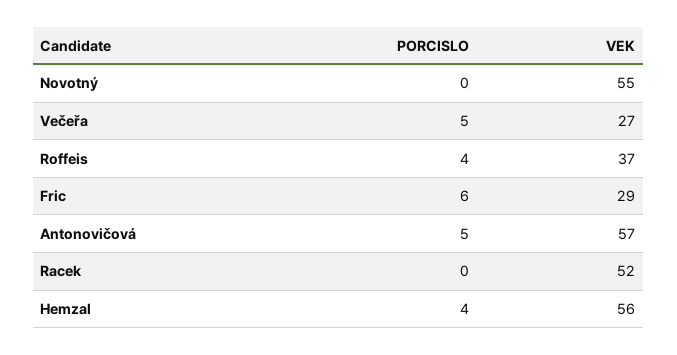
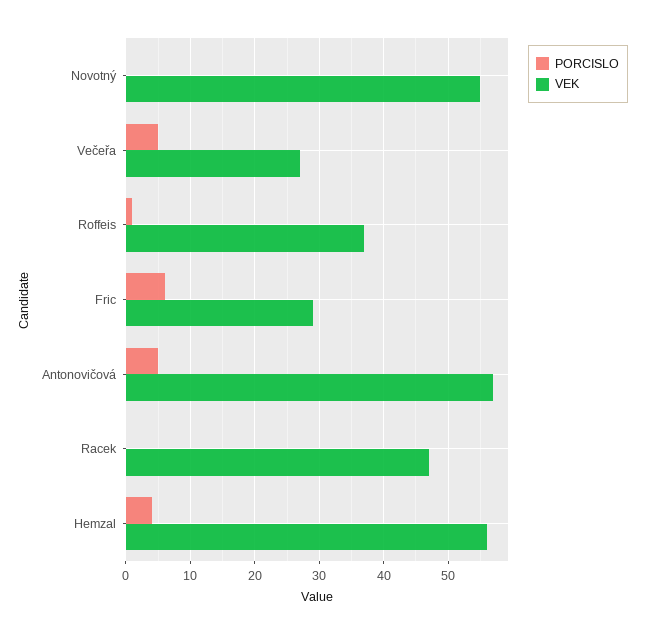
  {
    "PORCISLO": {
      "Novotný": 0,
      "Večeřa": 5,
-     "Roffeis": 4,
+     "Roffeis": 1,
      "Fric": 6,
      "Antonovičová": 5,
      "Racek": 0,
      "Hemzal": 4
    },
    "VEK": {
      "Novotný": 55,
      "Večeřa": 27,
      "Roffeis": 37,
      "Fric": 29,
      "Antonovičová": 57,
-     "Racek": 52,
+     "Racek": 47,
      "Hemzal": 56
    }
  }

